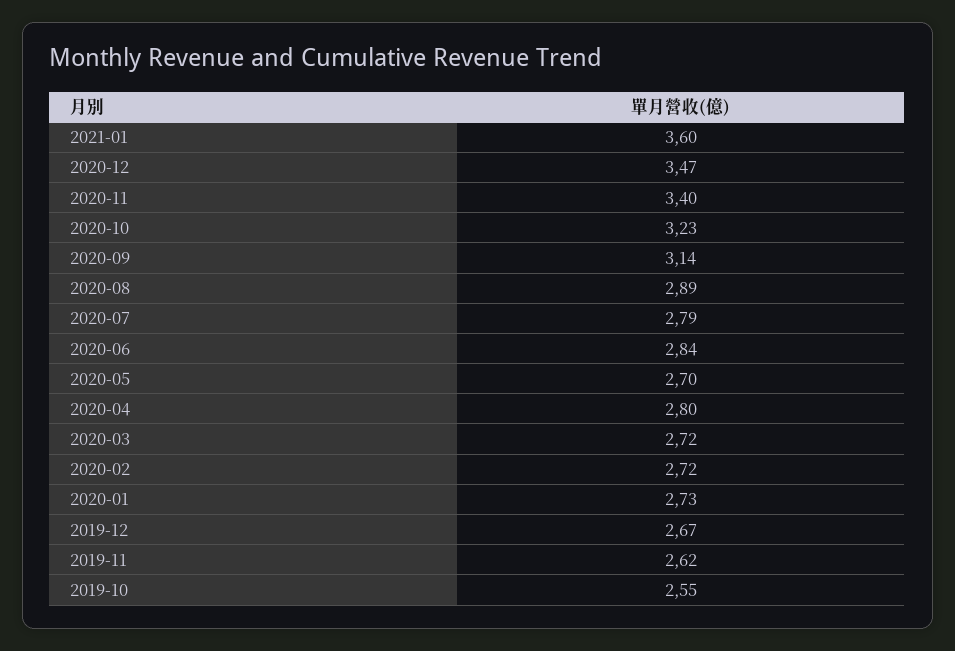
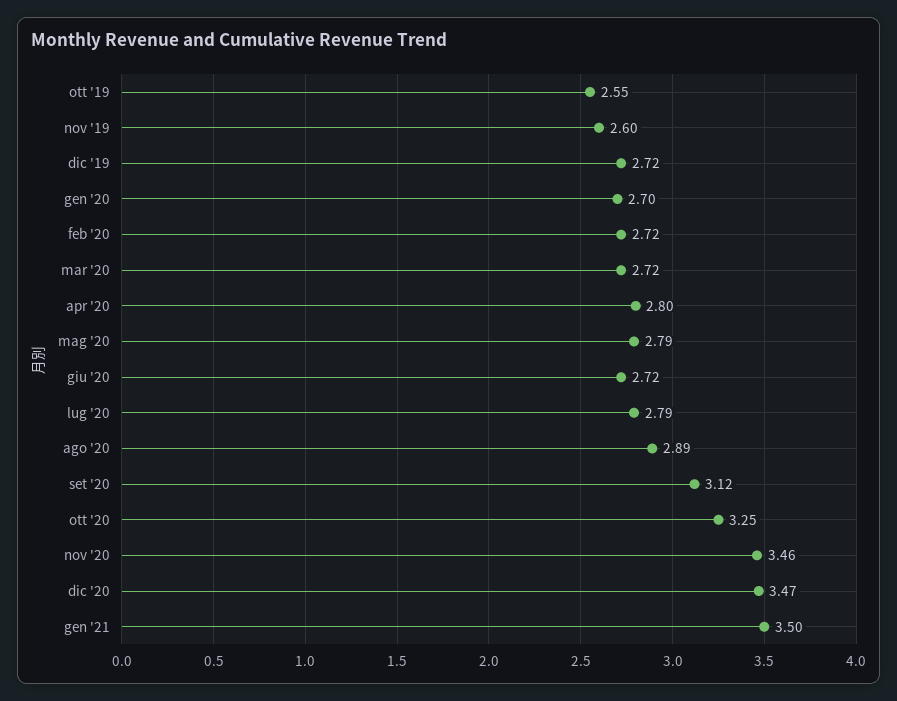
  {
-   "2021-01": 3.6,
+   "2021-01": 3.5,
    "2020-12": 3.47,
-   "2020-11": 3.4,
+   "2020-11": 3.46,
-   "2020-10": 3.23,
+   "2020-10": 3.25,
-   "2020-09": 3.14,
+   "2020-09": 3.12,
    "2020-08": 2.89,
    "2020-07": 2.79,
-   "2020-06": 2.84,
+   "2020-06": 2.72,
-   "2020-05": 2.7,
+   "2020-05": 2.79,
    "2020-04": 2.8,
    "2020-03": 2.72,
    "2020-02": 2.72,
-   "2020-01": 2.73,
+   "2020-01": 2.7,
-   "2019-12": 2.67,
+   "2019-12": 2.72,
-   "2019-11": 2.62,
+   "2019-11": 2.6,
    "2019-10": 2.55
  }

